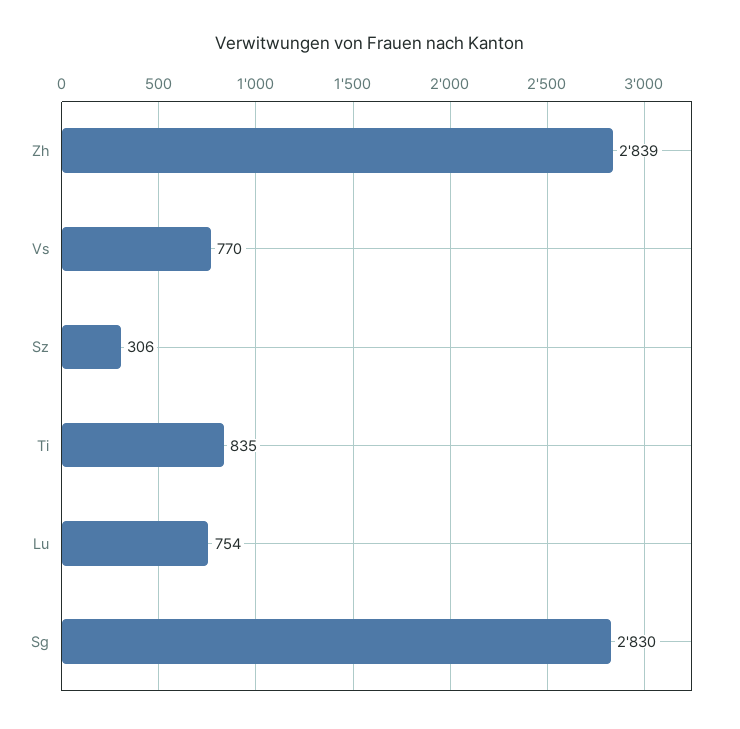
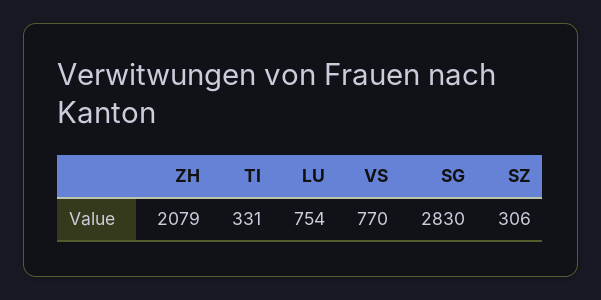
  {
-   "Zh": 2839,
+   "Zh": 2079,
    "Vs": 770,
    "Sz": 306,
-   "Ti": 835,
+   "Ti": 331,
    "Lu": 754,
    "Sg": 2830
  }

